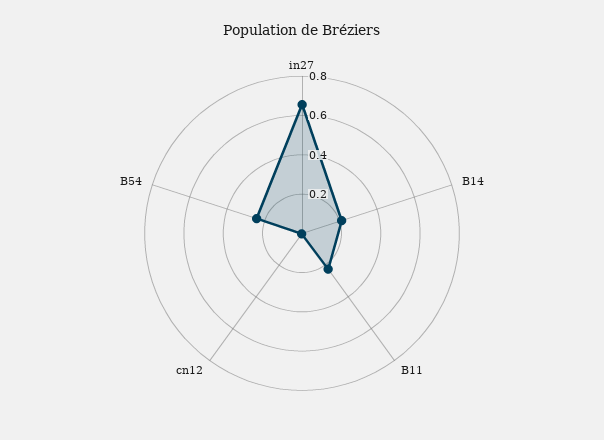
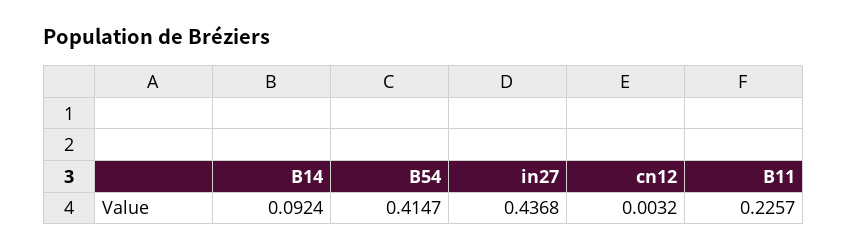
  {
-   "in27": 0.65,
+   "in27": 0.4368,
-   "B14": 0.2,
+   "B14": 0.0924,
    "B11": 0.2257,
    "cn12": 0.0032,
-   "B54": 0.25
+   "B54": 0.4147
  }

